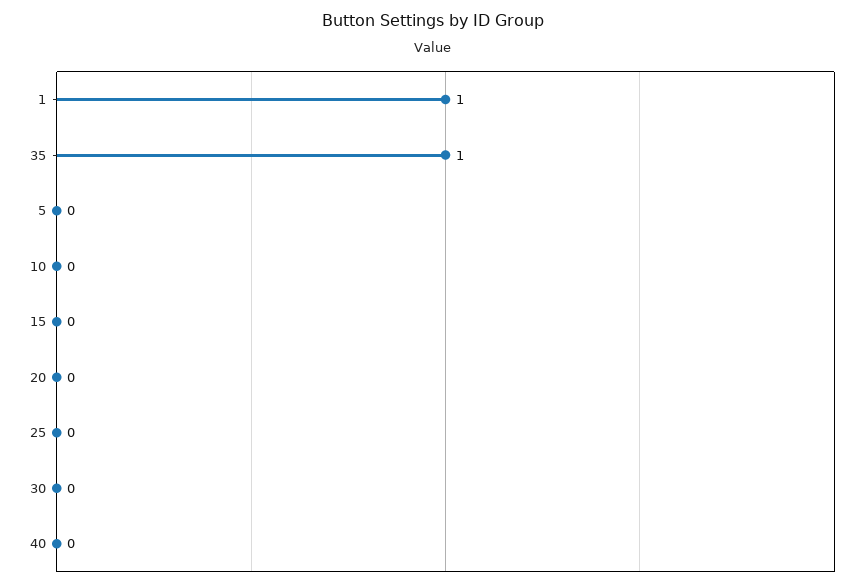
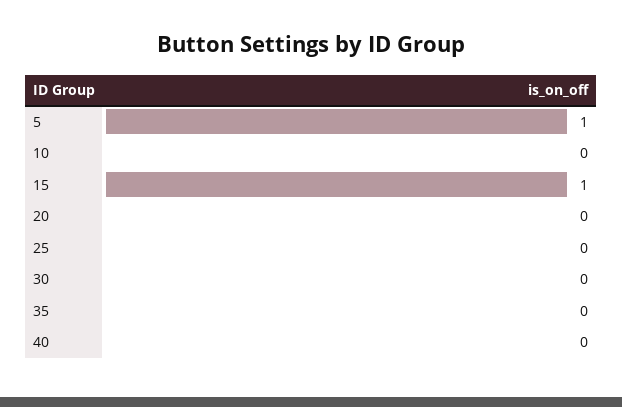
  {
-   "1": 1,
-   "35": 1,
+   "35": 0,
-   "5": 0,
+   "5": 1,
    "10": 0,
-   "15": 0,
+   "15": 1,
    "20": 0,
    "25": 0,
    "30": 0,
    "40": 0
  }

